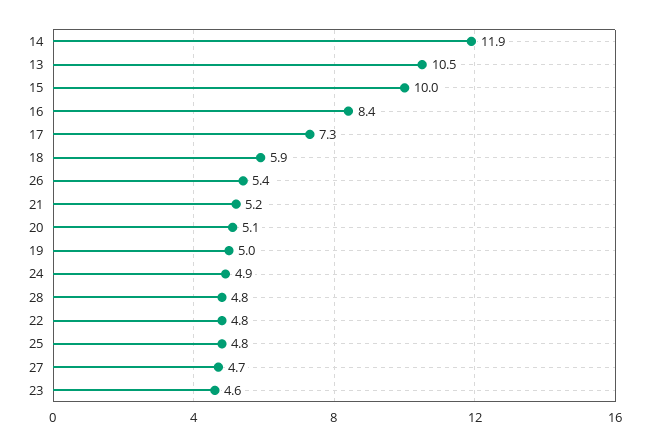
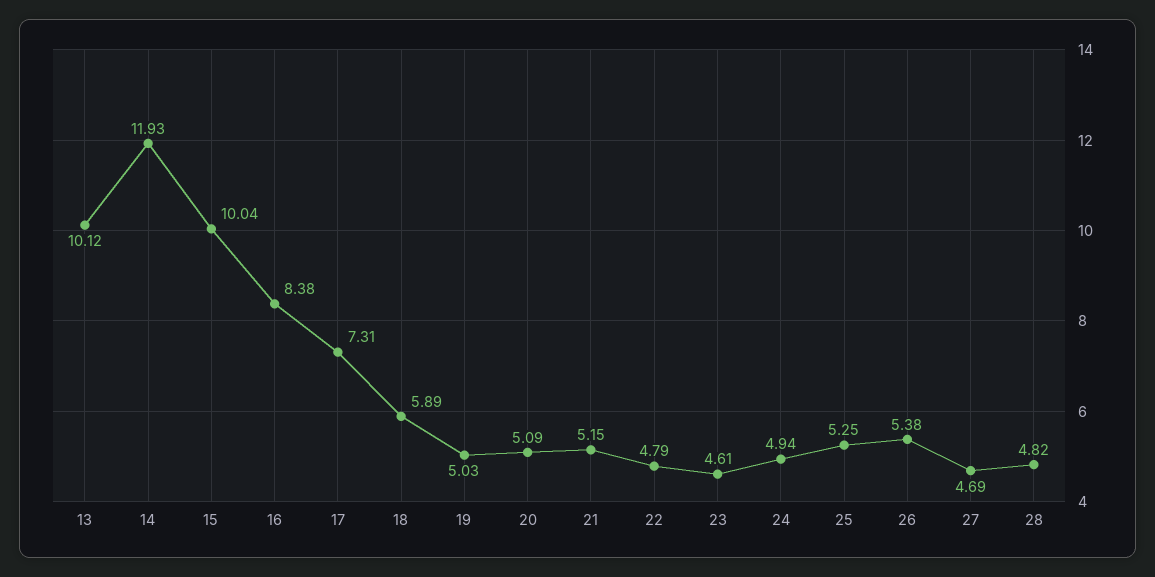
  {
    "14": 11.93,
-   "13": 10.5,
+   "13": 10.12,
    "15": 10.04,
    "16": 8.38,
    "17": 7.31,
    "18": 5.89,
    "26": 5.38,
    "21": 5.15,
    "20": 5.09,
    "19": 5.03,
    "24": 4.94,
    "28": 4.82,
    "22": 4.79,
-   "25": 4.8,
+   "25": 5.25,
    "27": 4.69,
    "23": 4.61
  }

